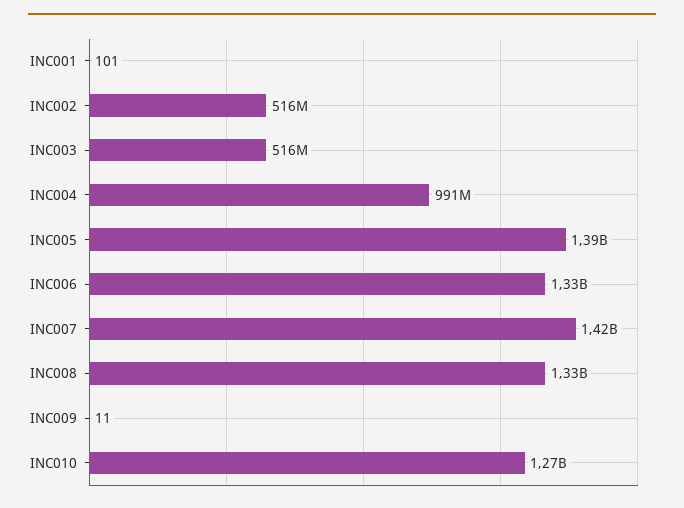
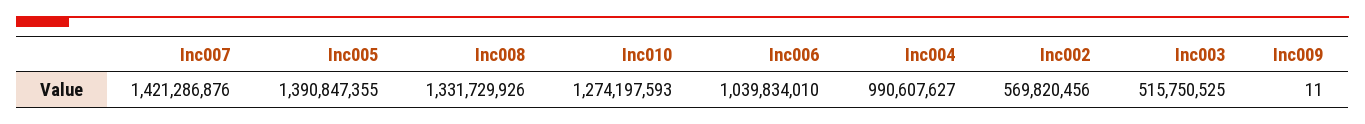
  {
-   "INC001": 101,
-   "INC002": 516000000,
+   "INC002": 569820456,
    "INC003": 515750525,
    "INC004": 990607627,
    "INC005": 1390847355,
-   "INC006": 1330000000,
+   "INC006": 1039834010,
    "INC007": 1421286876,
    "INC008": 1331729926,
    "INC009": 11,
    "INC010": 1274197593
  }

